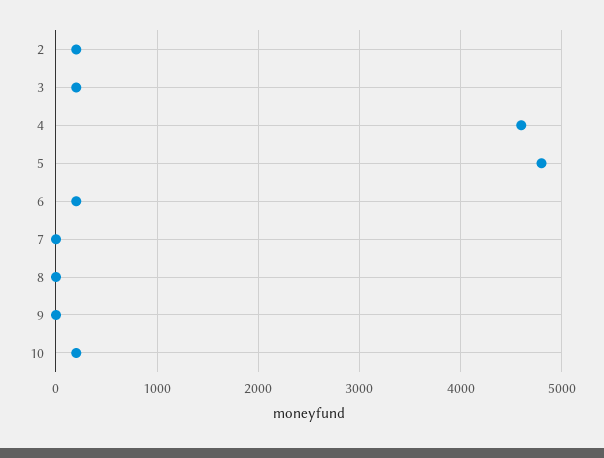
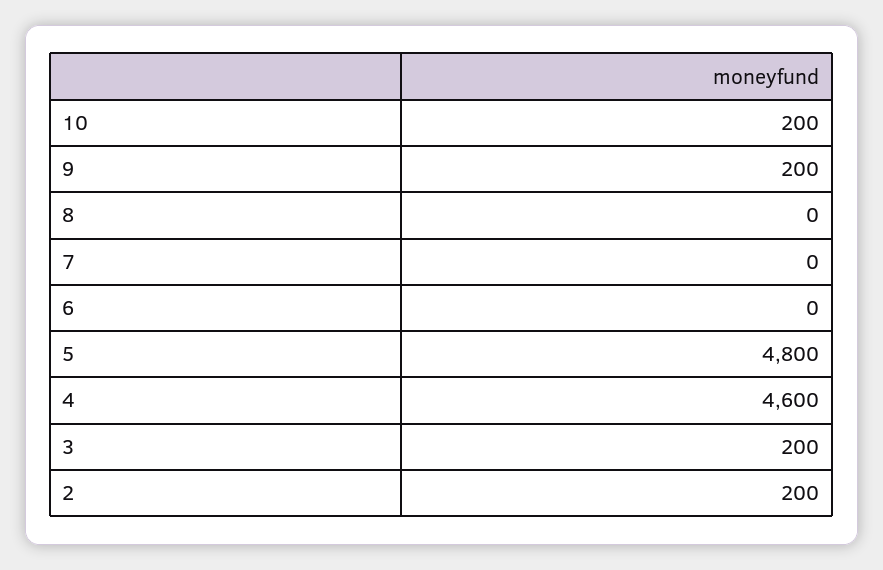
  {
    "2": 200,
    "3": 200,
    "4": 4600,
    "5": 4800,
-   "6": 200,
+   "6": 0,
    "7": 0,
    "8": 0,
-   "9": 0,
+   "9": 200,
    "10": 200
  }

